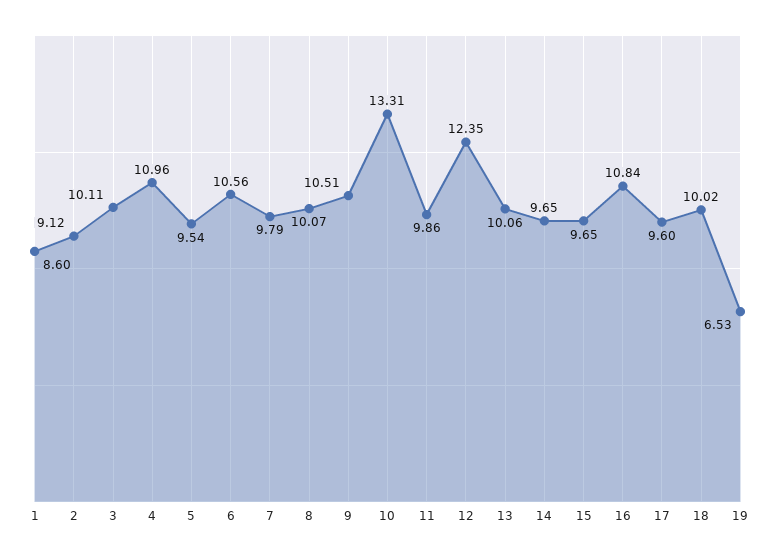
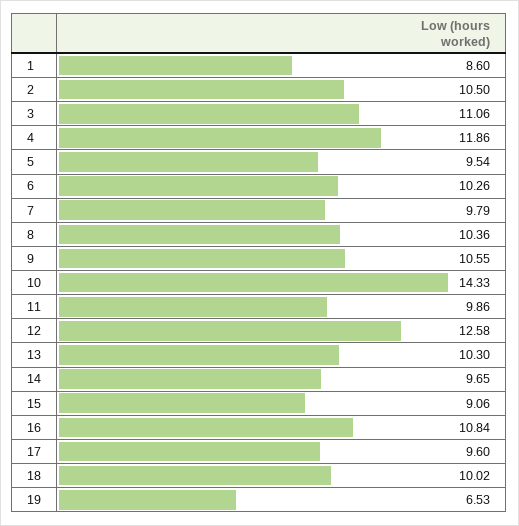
  {
    "1": 8.6,
-   "2": 9.12,
+   "2": 10.5,
-   "3": 10.11,
+   "3": 11.06,
-   "4": 10.96,
+   "4": 11.86,
    "5": 9.54,
-   "6": 10.56,
+   "6": 10.26,
    "7": 9.79,
-   "8": 10.07,
+   "8": 10.36,
-   "9": 10.51,
+   "9": 10.55,
-   "10": 13.31,
+   "10": 14.33,
    "11": 9.86,
-   "12": 12.35,
+   "12": 12.58,
-   "13": 10.06,
+   "13": 10.3,
    "14": 9.65,
-   "15": 9.65,
+   "15": 9.06,
    "16": 10.84,
    "17": 9.6,
    "18": 10.02,
    "19": 6.53
  }

